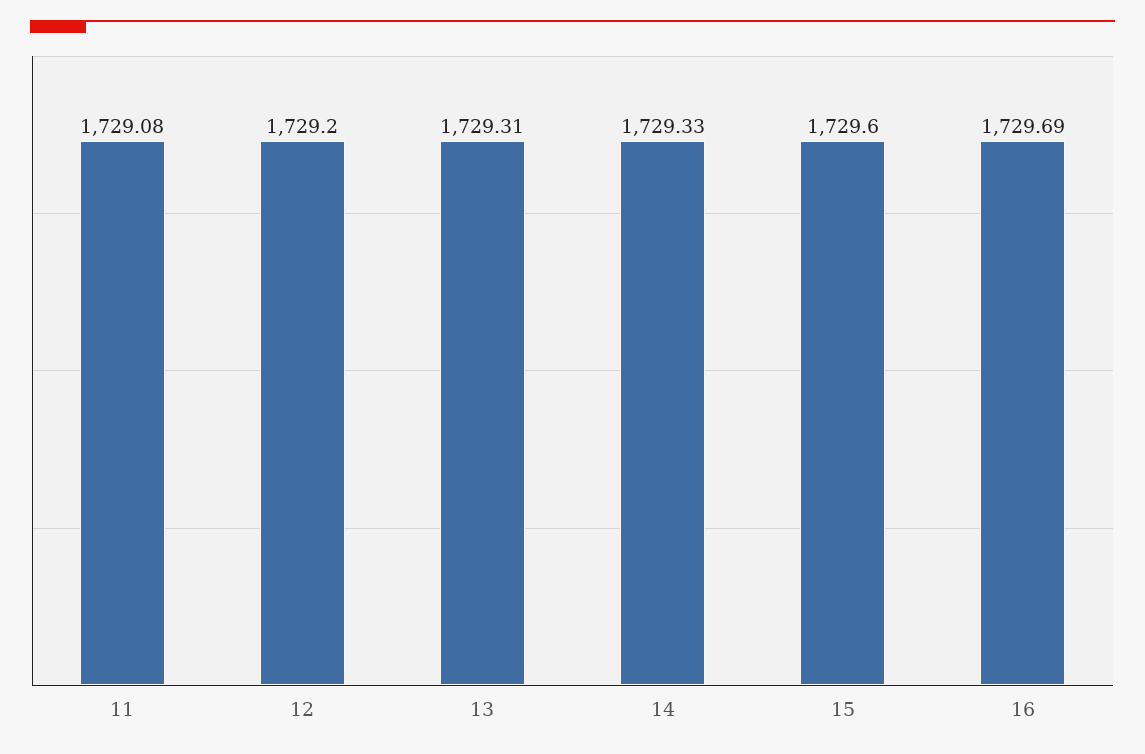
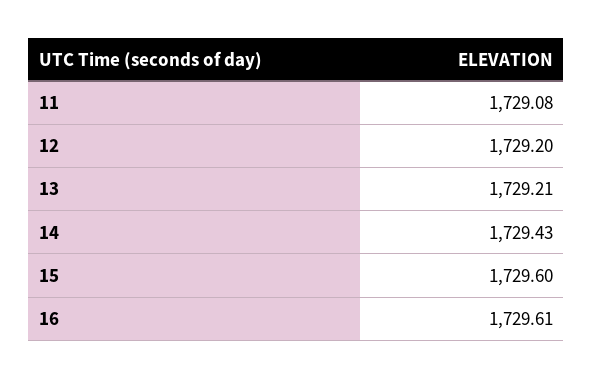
  {
    "11": 1729.08,
    "12": 1729.2,
-   "13": 1729.31,
+   "13": 1729.21,
-   "14": 1729.33,
+   "14": 1729.43,
    "15": 1729.6,
-   "16": 1729.69
+   "16": 1729.61
  }

